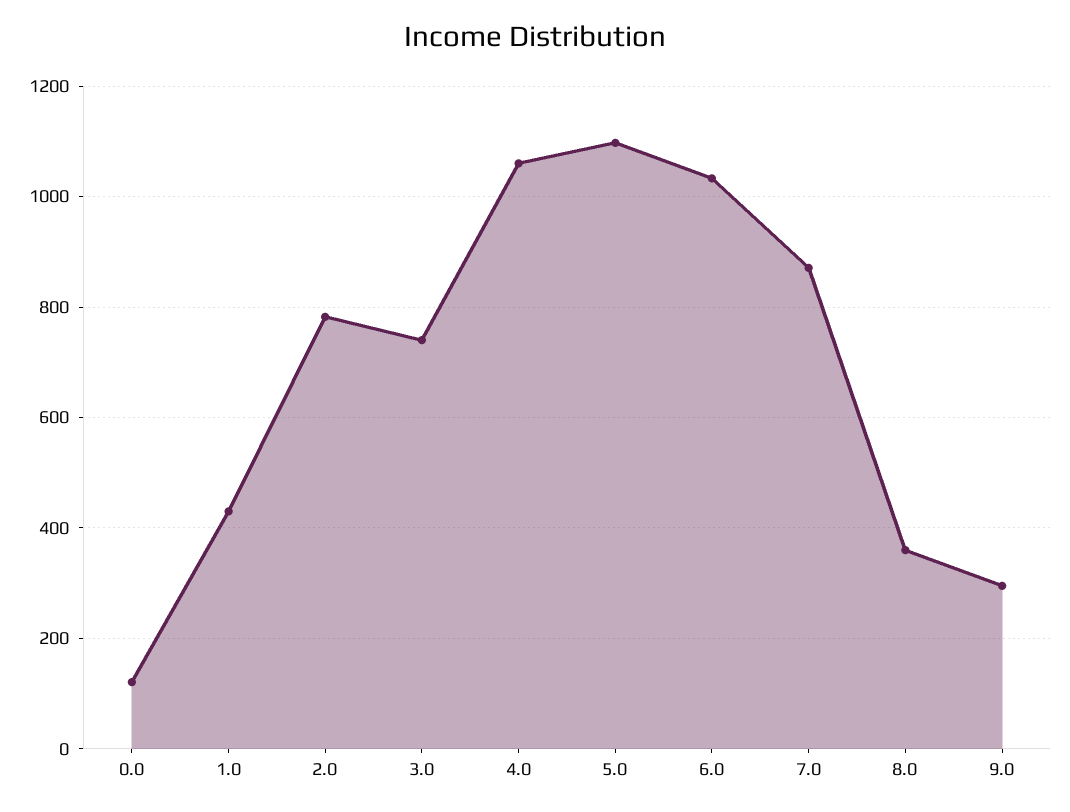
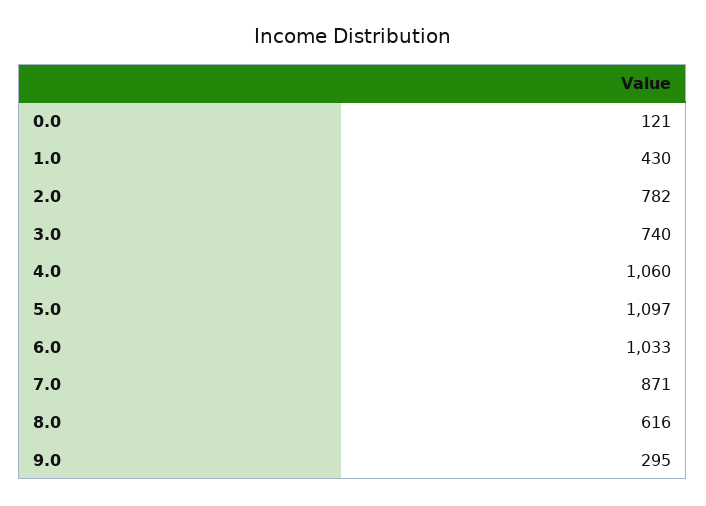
  {
    "0.0": 121,
    "1.0": 430,
    "2.0": 782,
    "3.0": 740,
    "4.0": 1060,
    "5.0": 1097,
    "6.0": 1033,
    "7.0": 871,
-   "8.0": 360,
+   "8.0": 616,
    "9.0": 295
  }

